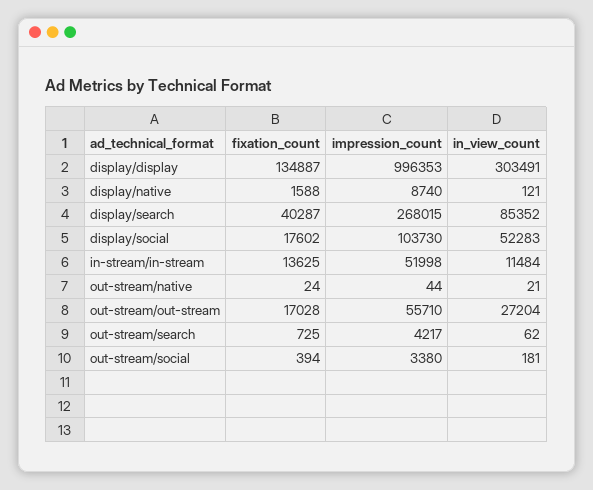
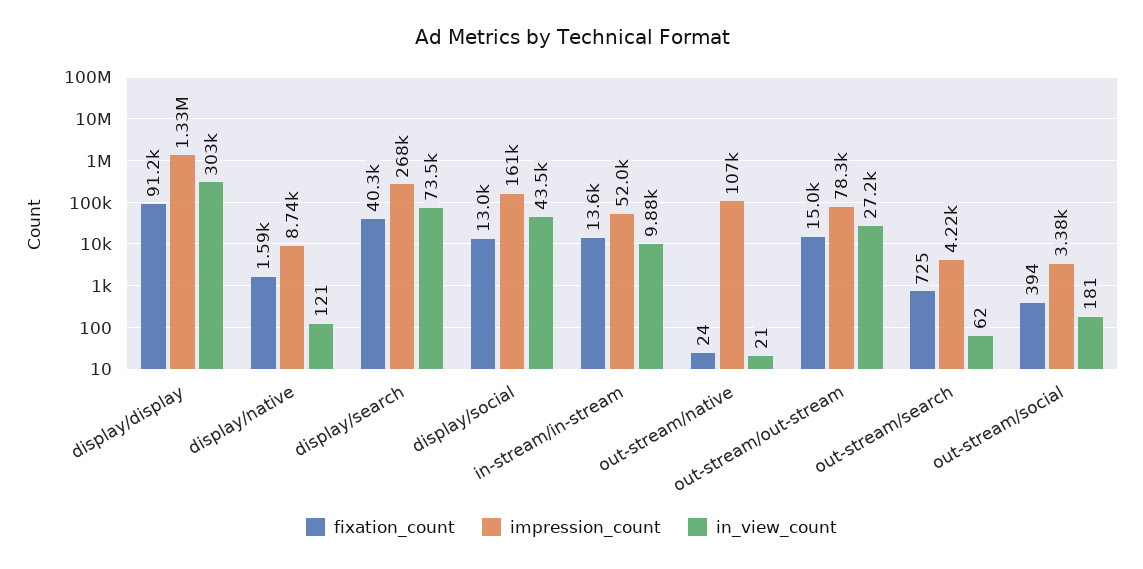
  {
    "fixation_count": {
-     "display/display": 134887,
+     "display/display": 91200,
      "display/native": 1588,
      "display/search": 40287,
-     "display/social": 17602,
+     "display/social": 13000,
      "in-stream/in-stream": 13625,
      "out-stream/native": 24,
-     "out-stream/out-stream": 17028,
+     "out-stream/out-stream": 15000,
      "out-stream/search": 725,
      "out-stream/social": 394
    },
    "impression_count": {
-     "display/display": 996353,
+     "display/display": 1330000,
      "display/native": 8740,
      "display/search": 268015,
-     "display/social": 103730,
+     "display/social": 161000,
      "in-stream/in-stream": 51998,
-     "out-stream/native": 44,
+     "out-stream/native": 107000,
-     "out-stream/out-stream": 55710,
+     "out-stream/out-stream": 78300,
      "out-stream/search": 4217,
      "out-stream/social": 3380
    },
    "in_view_count": {
      "display/display": 303491,
      "display/native": 121,
-     "display/search": 85352,
+     "display/search": 73500,
-     "display/social": 52283,
+     "display/social": 43500,
-     "in-stream/in-stream": 11484,
+     "in-stream/in-stream": 9880,
      "out-stream/native": 21,
      "out-stream/out-stream": 27204,
      "out-stream/search": 62,
      "out-stream/social": 181
    }
  }

